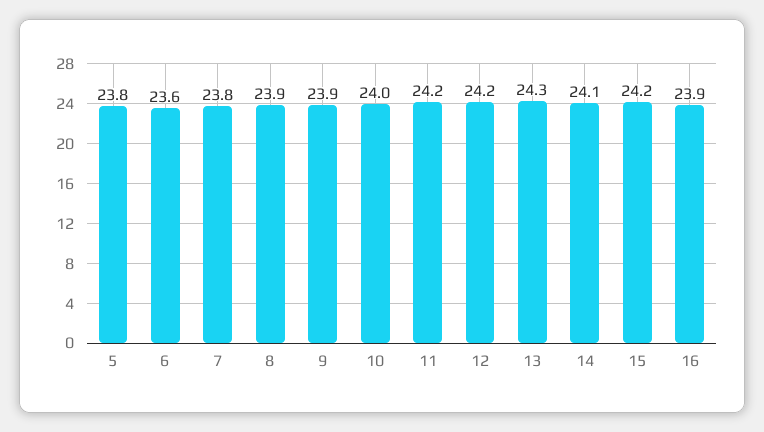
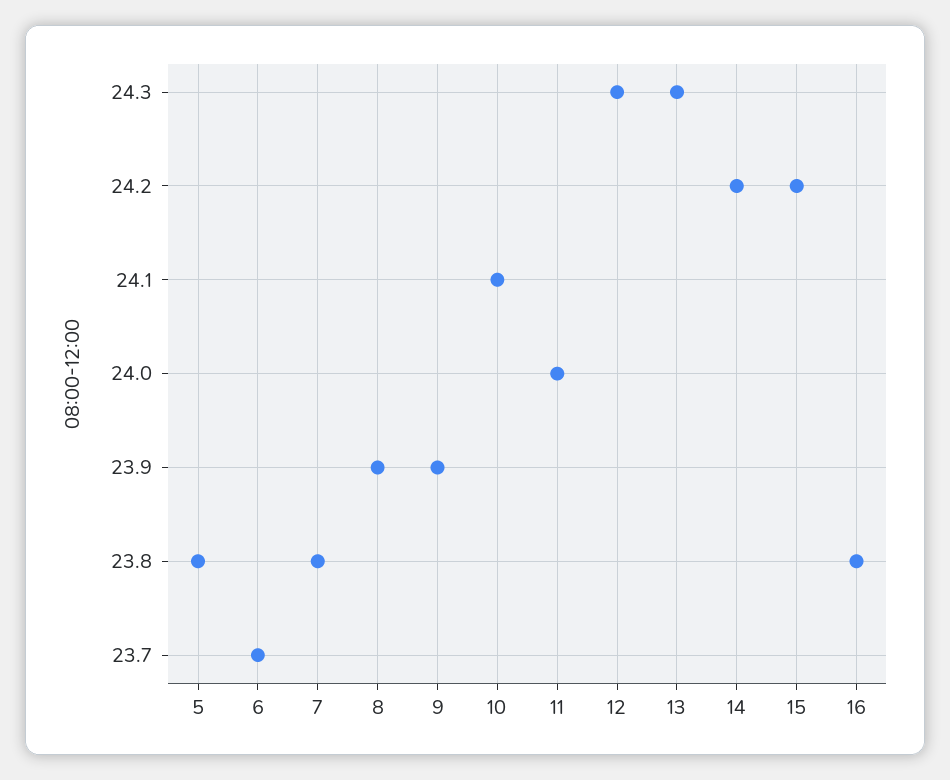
  {
    "5": 23.8,
-   "6": 23.6,
+   "6": 23.7,
    "7": 23.8,
    "8": 23.9,
    "9": 23.9,
-   "10": 24,
+   "10": 24.1,
-   "11": 24.2,
+   "11": 24,
-   "12": 24.2,
+   "12": 24.3,
    "13": 24.3,
-   "14": 24.1,
+   "14": 24.2,
    "15": 24.2,
-   "16": 23.9
+   "16": 23.8
  }

